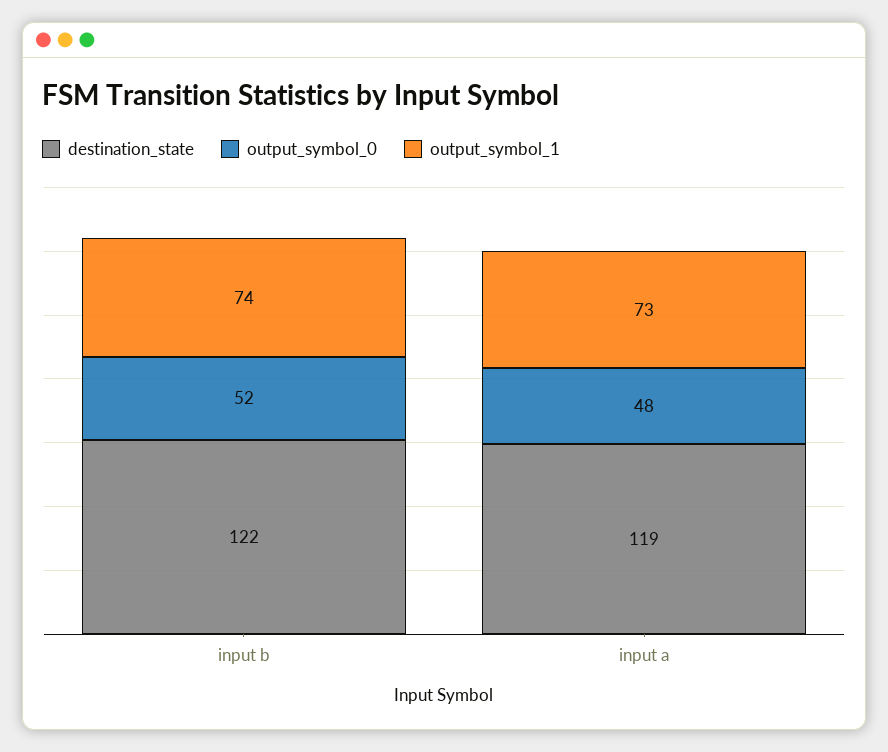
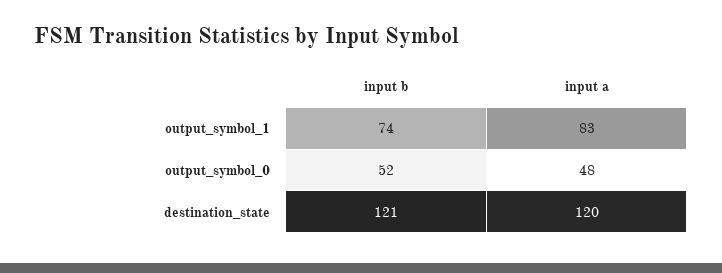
  {
    "destination_state": {
-     "input b": 122,
+     "input b": 121,
-     "input a": 119
+     "input a": 120
    },
    "output_symbol_0": {
      "input b": 52,
      "input a": 48
    },
    "output_symbol_1": {
      "input b": 74,
-     "input a": 73
+     "input a": 83
    }
  }

